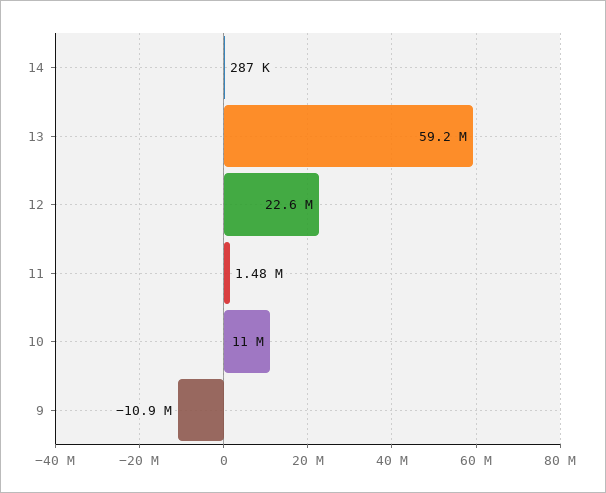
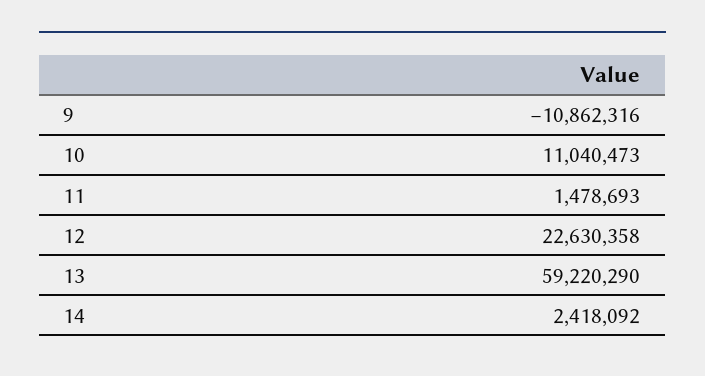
  {
-   "14": 287000,
+   "14": 2418092,
    "13": 59220290,
    "12": 22630358,
    "11": 1478693,
    "10": 11040473,
    "9": -10862316
  }

